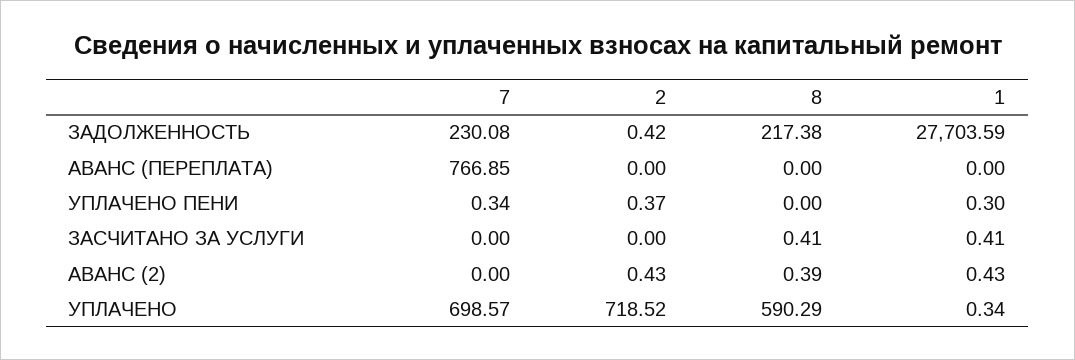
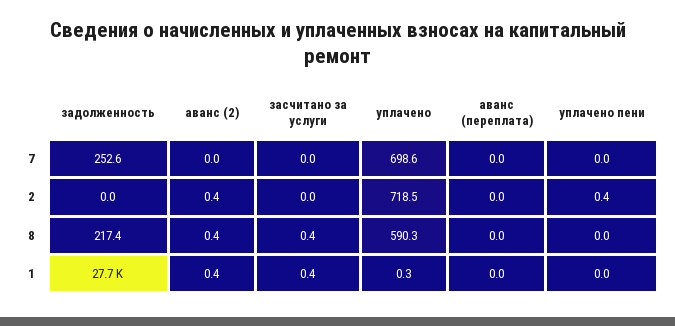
  {
    "7": {
-     "ЗАДОЛЖЕННОСТЬ": 230.08,
+     "ЗАДОЛЖЕННОСТЬ": 252.6,
-     "АВАНС (ПЕРЕПЛАТА)": 766.85,
+     "АВАНС (ПЕРЕПЛАТА)": 0,
-     "УПЛАЧЕНО ПЕНИ": 0.34,
+     "УПЛАЧЕНО ПЕНИ": 0,
      "ЗАСЧИТАНО ЗА УСЛУГИ": 0,
      "АВАНС (2)": 0,
      "УПЛАЧЕНО": 698.57
    },
    "2": {
-     "ЗАДОЛЖЕННОСТЬ": 0.42,
+     "ЗАДОЛЖЕННОСТЬ": 0,
      "АВАНС (ПЕРЕПЛАТА)": 0,
      "УПЛАЧЕНО ПЕНИ": 0.37,
      "ЗАСЧИТАНО ЗА УСЛУГИ": 0,
      "АВАНС (2)": 0.43,
      "УПЛАЧЕНО": 718.52
    },
    "8": {
      "ЗАДОЛЖЕННОСТЬ": 217.38,
      "АВАНС (ПЕРЕПЛАТА)": 0,
      "УПЛАЧЕНО ПЕНИ": 0,
      "ЗАСЧИТАНО ЗА УСЛУГИ": 0.41,
      "АВАНС (2)": 0.39,
      "УПЛАЧЕНО": 590.29
    },
    "1": {
      "ЗАДОЛЖЕННОСТЬ": 27703.59,
      "АВАНС (ПЕРЕПЛАТА)": 0,
-     "УПЛАЧЕНО ПЕНИ": 0.3,
+     "УПЛАЧЕНО ПЕНИ": 0,
      "ЗАСЧИТАНО ЗА УСЛУГИ": 0.41,
      "АВАНС (2)": 0.43,
      "УПЛАЧЕНО": 0.34
    }
  }

